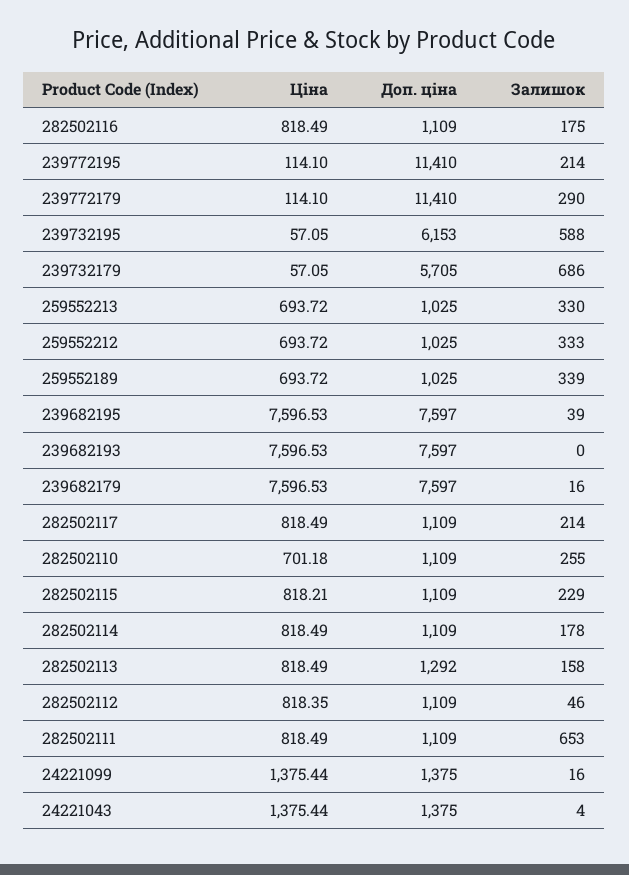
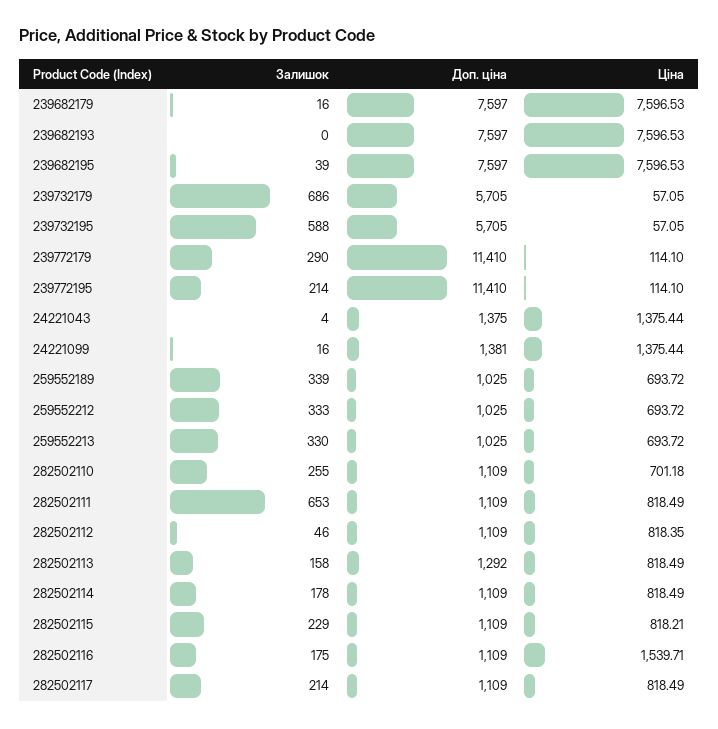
  {
    "Ціна": {
-     "282502116": 818.49,
+     "282502116": 1539.71,
      "239772195": 114.1,
      "239772179": 114.1,
      "239732195": 57.05,
      "239732179": 57.05,
      "259552213": 693.72,
      "259552212": 693.72,
      "259552189": 693.72,
      "239682195": 7596.53,
      "239682193": 7596.53,
      "239682179": 7596.53,
      "282502117": 818.49,
      "282502110": 701.18,
      "282502115": 818.21,
      "282502114": 818.49,
      "282502113": 818.49,
      "282502112": 818.35,
      "282502111": 818.49,
      "24221099": 1375.44,
      "24221043": 1375.44
    },
    "Доп. ціна": {
      "282502116": 1109,
      "239772195": 11410,
      "239772179": 11410,
-     "239732195": 6153,
+     "239732195": 5705,
      "239732179": 5705,
      "259552213": 1025,
      "259552212": 1025,
      "259552189": 1025,
      "239682195": 7597,
      "239682193": 7597,
      "239682179": 7597,
      "282502117": 1109,
      "282502110": 1109,
      "282502115": 1109,
      "282502114": 1109,
      "282502113": 1292,
      "282502112": 1109,
      "282502111": 1109,
-     "24221099": 1375,
+     "24221099": 1381,
      "24221043": 1375
    },
    "Залишок": {
      "282502116": 175,
      "239772195": 214,
      "239772179": 290,
      "239732195": 588,
      "239732179": 686,
      "259552213": 330,
      "259552212": 333,
      "259552189": 339,
      "239682195": 39,
      "239682193": 0,
      "239682179": 16,
      "282502117": 214,
      "282502110": 255,
      "282502115": 229,
      "282502114": 178,
      "282502113": 158,
      "282502112": 46,
      "282502111": 653,
      "24221099": 16,
      "24221043": 4
    }
  }

